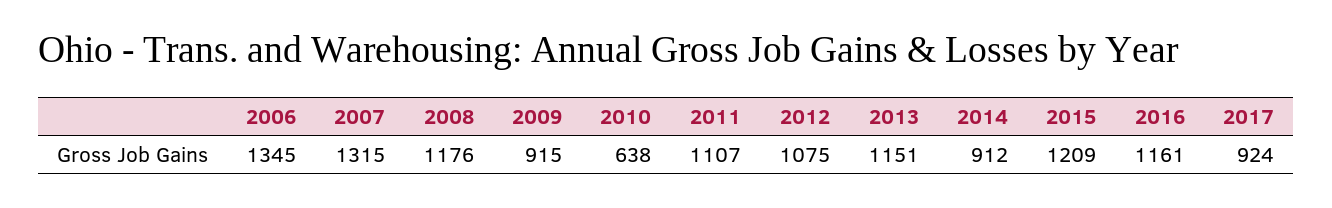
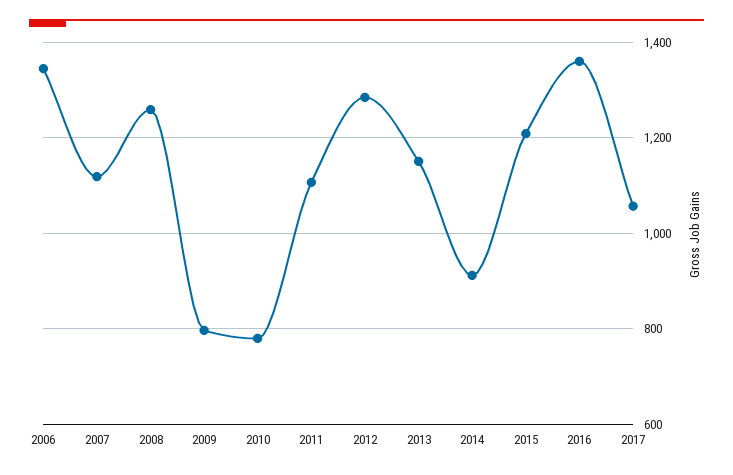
  {
    "2006": 1345,
-   "2007": 1315,
+   "2007": 1120,
-   "2008": 1176,
+   "2008": 1260,
-   "2009": 915,
+   "2009": 800,
-   "2010": 638,
+   "2010": 780,
    "2011": 1107,
-   "2012": 1075,
+   "2012": 1280,
    "2013": 1151,
    "2014": 912,
    "2015": 1209,
-   "2016": 1161,
+   "2016": 1360,
-   "2017": 924
+   "2017": 1060
  }

